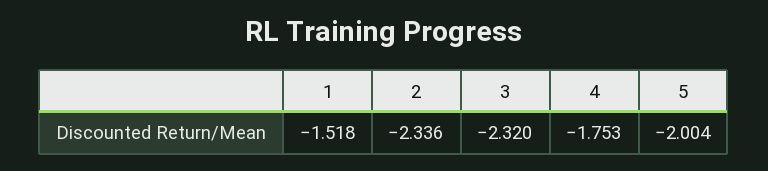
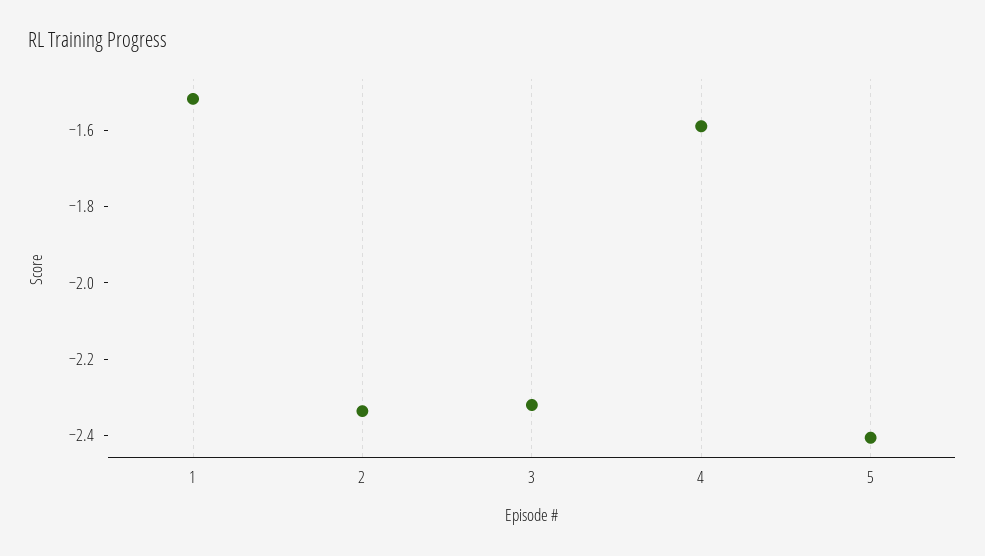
  {
    "1": -1.518,
    "2": -2.336,
    "3": -2.32,
-   "4": -1.753,
+   "4": -1.6,
-   "5": -2.004
+   "5": -2.4
  }

